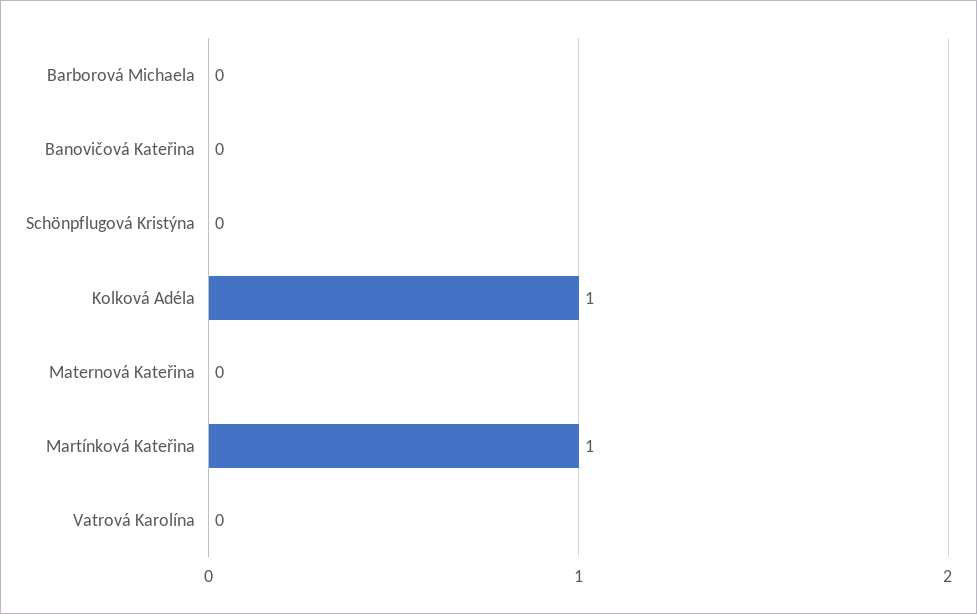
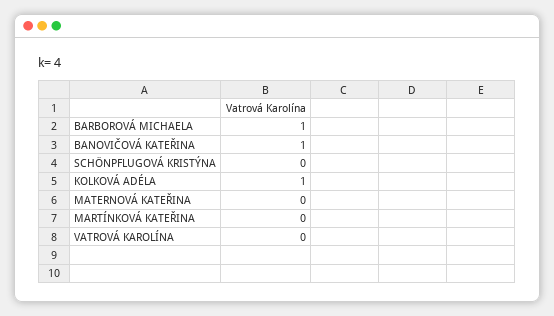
  {
-   "Barborová Michaela": 0,
+   "Barborová Michaela": 1,
-   "Banovičová Kateřina": 0,
+   "Banovičová Kateřina": 1,
    "Schönpflugová Kristýna": 0,
    "Kolková Adéla": 1,
    "Maternová Kateřina": 0,
-   "Martínková Kateřina": 1,
+   "Martínková Kateřina": 0,
    "Vatrová Karolína": 0
  }

